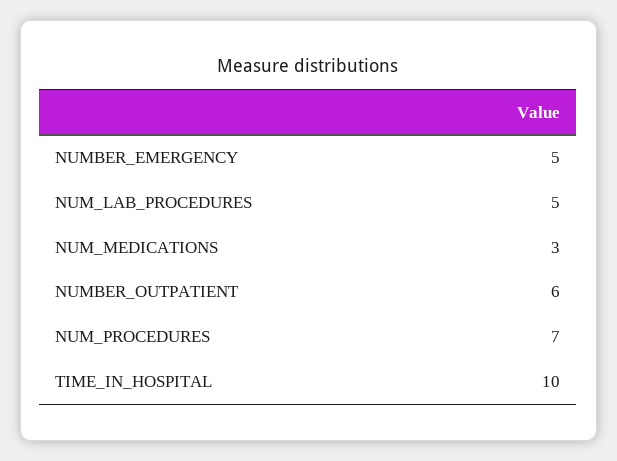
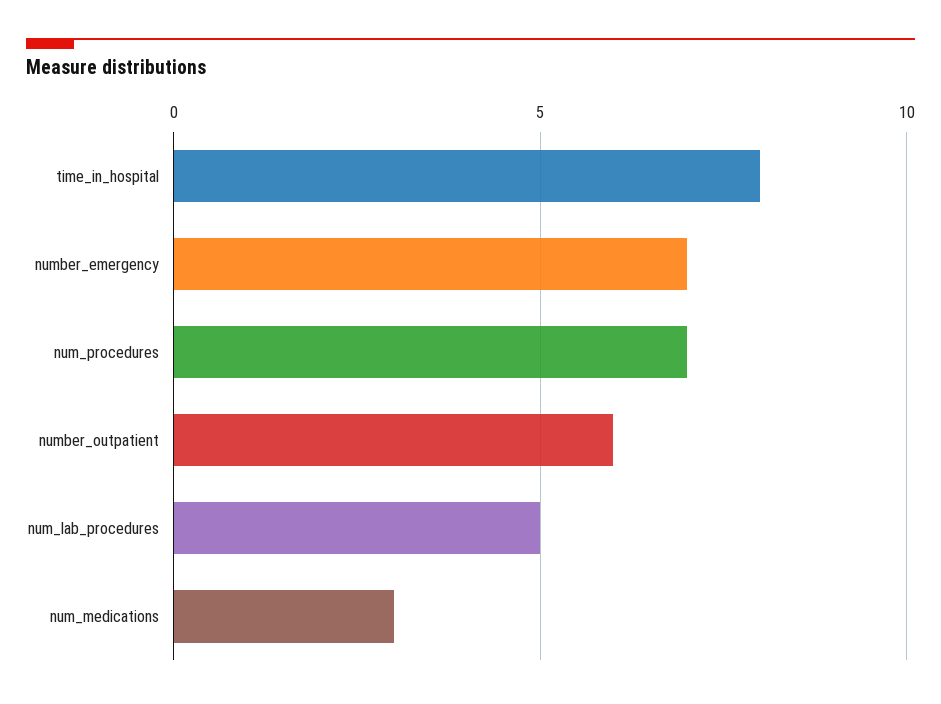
  {
-   "NUMBER_EMERGENCY": 5,
+   "NUMBER_EMERGENCY": 7,
    "NUM_LAB_PROCEDURES": 5,
    "NUM_MEDICATIONS": 3,
    "NUMBER_OUTPATIENT": 6,
    "NUM_PROCEDURES": 7,
-   "TIME_IN_HOSPITAL": 10
+   "TIME_IN_HOSPITAL": 8
  }

